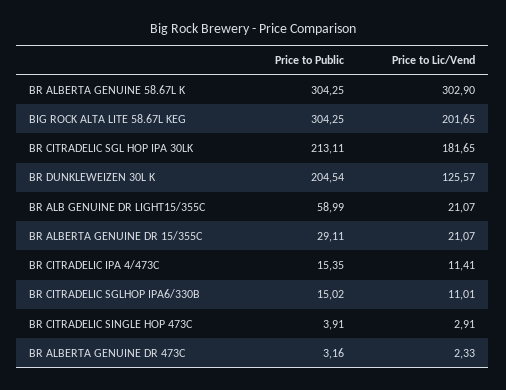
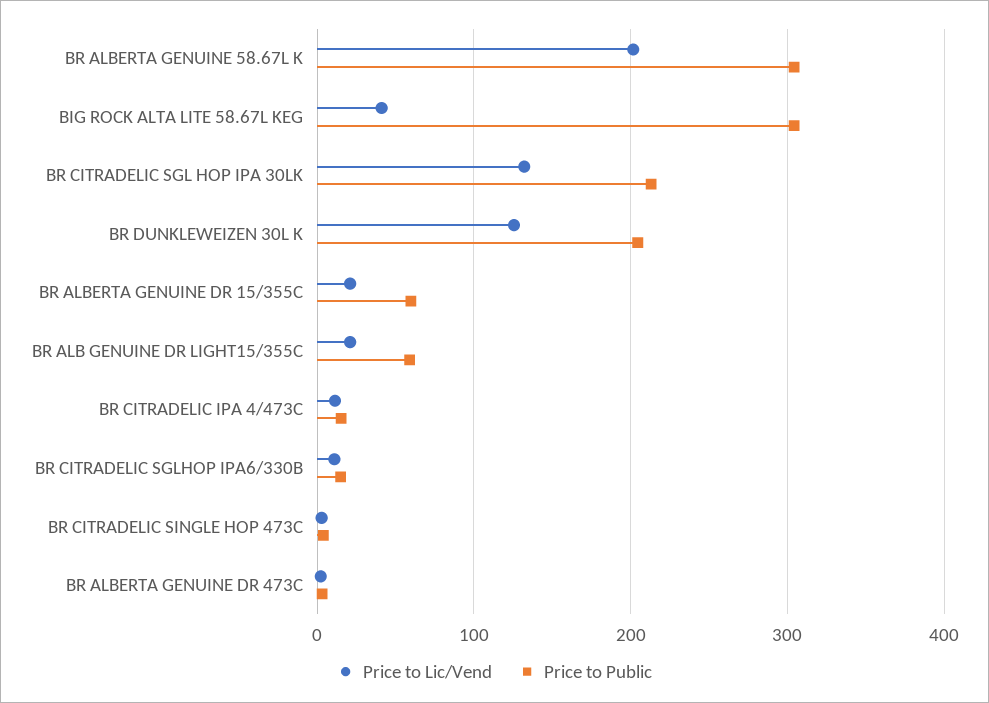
  {
    "Price to Public": {
      "BR ALBERTA GENUINE 58.67L K": 304.25,
      "BIG ROCK ALTA LITE 58.67L KEG": 304.25,
      "BR CITRADELIC SGL HOP IPA 30LK": 213.11,
      "BR DUNKLEWEIZEN 30L K": 204.54,
      "BR ALB GENUINE DR LIGHT15/355C": 58.99,
-     "BR ALBERTA GENUINE DR 15/355C": 29.11,
+     "BR ALBERTA GENUINE DR 15/355C": 60,
      "BR CITRADELIC IPA 4/473C": 15.35,
      "BR CITRADELIC SGLHOP IPA6/330B": 15.02,
      "BR CITRADELIC SINGLE HOP 473C": 3.91,
      "BR ALBERTA GENUINE DR 473C": 3.16
    },
    "Price to Lic/Vend": {
-     "BR ALBERTA GENUINE 58.67L K": 302.9,
+     "BR ALBERTA GENUINE 58.67L K": 200,
-     "BIG ROCK ALTA LITE 58.67L KEG": 201.65,
+     "BIG ROCK ALTA LITE 58.67L KEG": 40,
-     "BR CITRADELIC SGL HOP IPA 30LK": 181.65,
+     "BR CITRADELIC SGL HOP IPA 30LK": 130,
      "BR DUNKLEWEIZEN 30L K": 125.57,
      "BR ALB GENUINE DR LIGHT15/355C": 21.07,
      "BR ALBERTA GENUINE DR 15/355C": 21.07,
      "BR CITRADELIC IPA 4/473C": 11.41,
      "BR CITRADELIC SGLHOP IPA6/330B": 11.01,
      "BR CITRADELIC SINGLE HOP 473C": 2.91,
      "BR ALBERTA GENUINE DR 473C": 2.33
    }
  }

